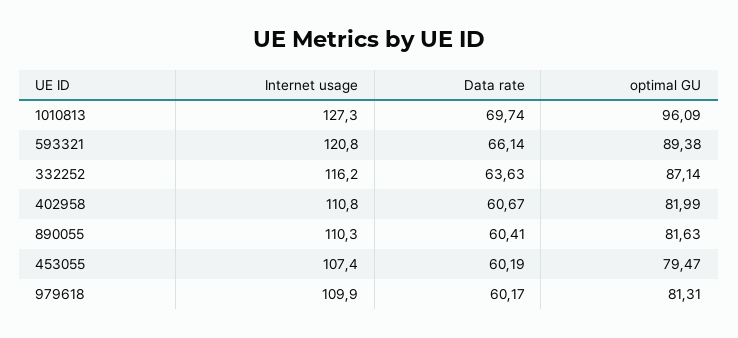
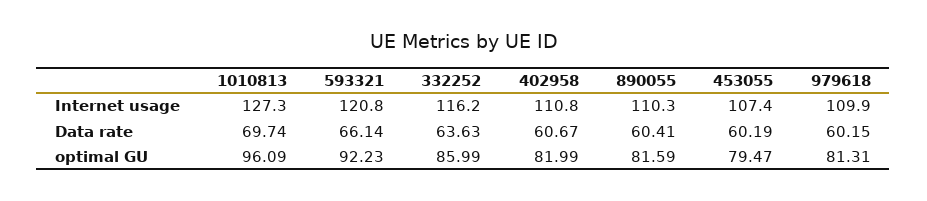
  {
    "Internet usage": {
      "1010813": 127.3,
      "593321": 120.8,
      "332252": 116.2,
      "402958": 110.8,
      "890055": 110.3,
      "453055": 107.4,
      "979618": 109.9
    },
    "Data rate": {
      "1010813": 69.74,
      "593321": 66.14,
      "332252": 63.63,
      "402958": 60.67,
      "890055": 60.41,
      "453055": 60.19,
-     "979618": 60.17
+     "979618": 60.15
    },
    "optimal GU": {
      "1010813": 96.09,
-     "593321": 89.38,
+     "593321": 92.23,
-     "332252": 87.14,
+     "332252": 85.99,
      "402958": 81.99,
-     "890055": 81.63,
+     "890055": 81.59,
      "453055": 79.47,
      "979618": 81.31
    }
  }

